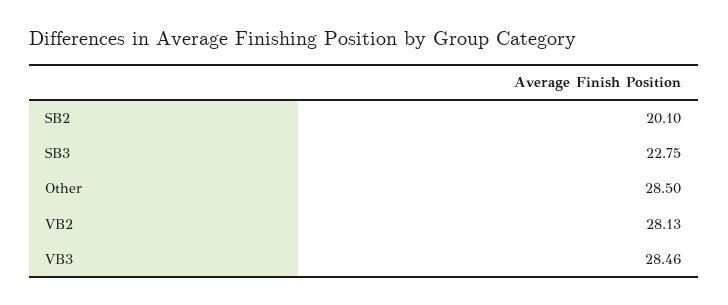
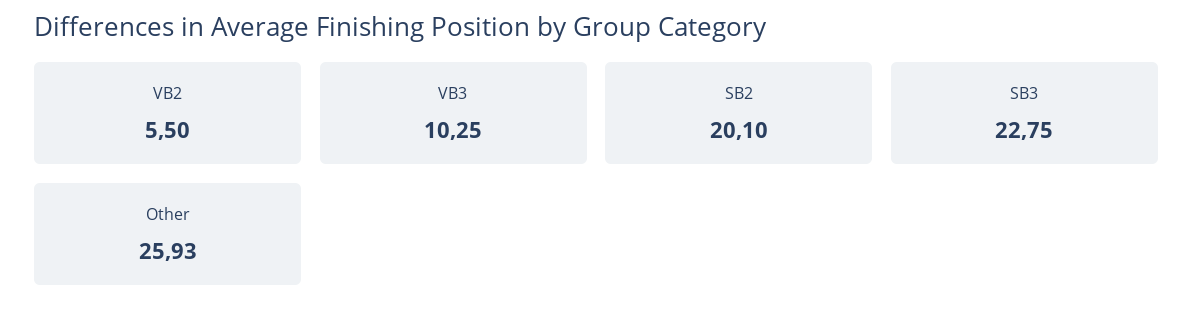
  {
    "SB2": 20.1,
    "SB3": 22.75,
-   "Other": 28.5,
+   "Other": 25.93,
-   "VB2": 28.13,
+   "VB2": 5.5,
-   "VB3": 28.46
+   "VB3": 10.25
  }

